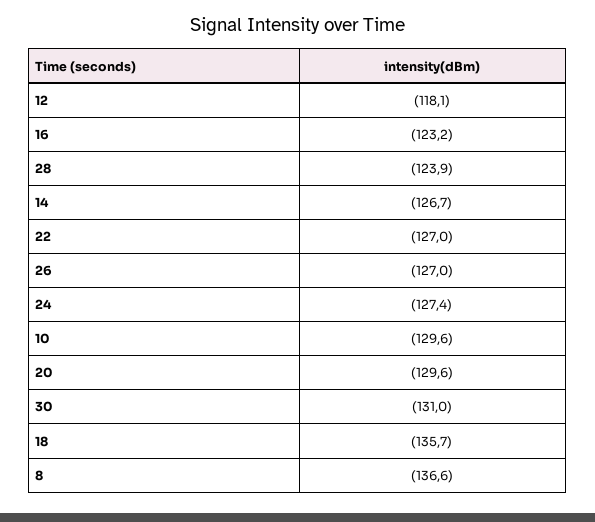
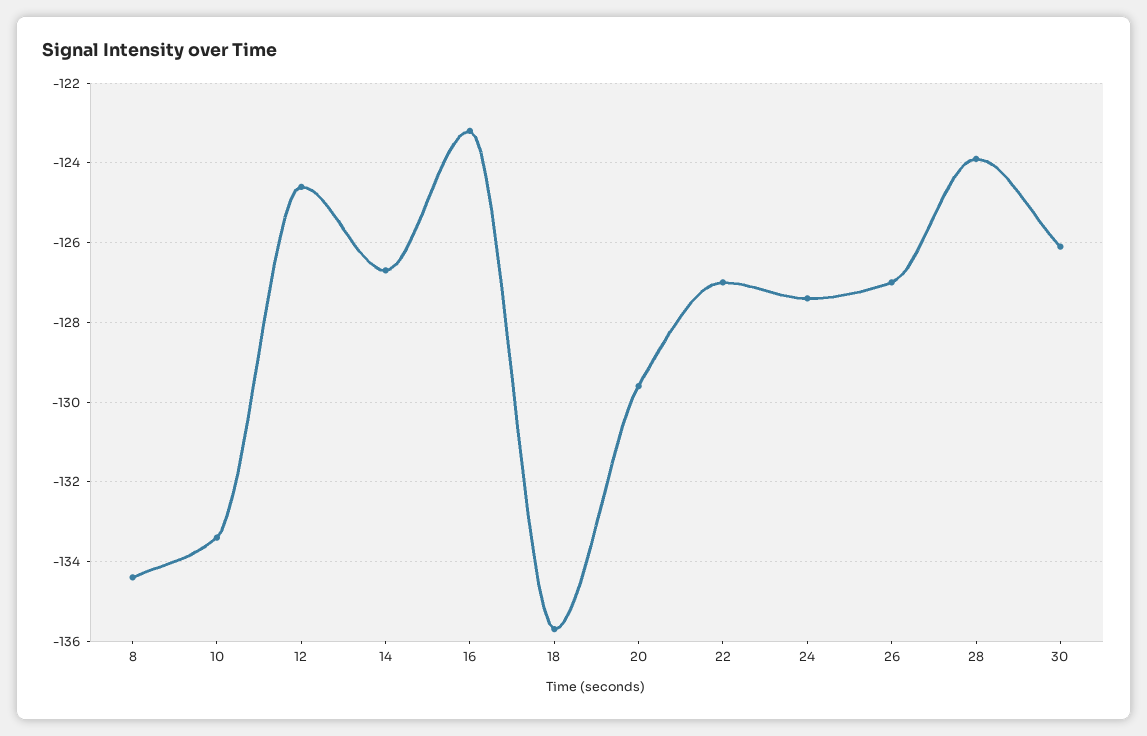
  {
-   "12": -118.1,
+   "12": -124.5,
    "16": -123.2,
    "28": -123.9,
    "14": -126.7,
    "22": -127,
    "26": -127,
    "24": -127.4,
-   "10": -129.6,
+   "10": -133.5,
    "20": -129.6,
-   "30": -131,
+   "30": -126,
    "18": -135.7,
-   "8": -136.6
+   "8": -134.5
  }

